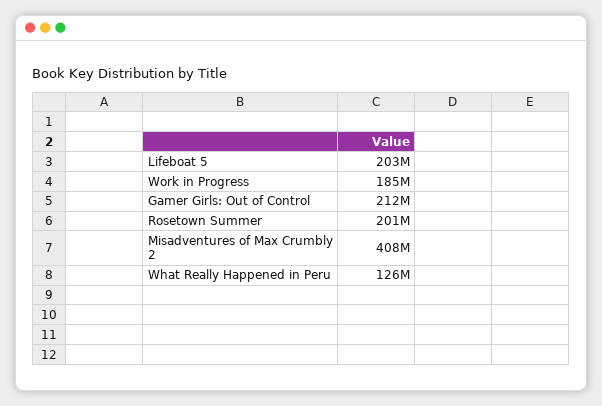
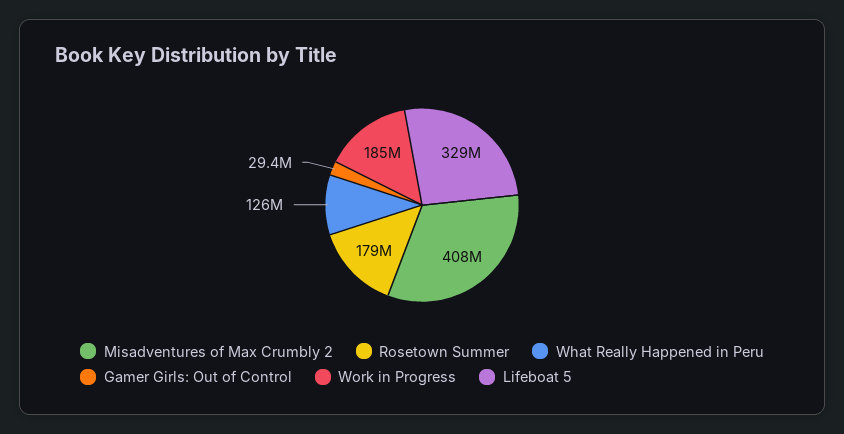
  {
-   "Lifeboat 5": 203000000,
+   "Lifeboat 5": 329000000,
    "Work in Progress": 185000000,
-   "Gamer Girls: Out of Control": 212000000,
+   "Gamer Girls: Out of Control": 29400000,
-   "Rosetown Summer": 201000000,
+   "Rosetown Summer": 179000000,
    "Misadventures of Max Crumbly 2": 408000000,
    "What Really Happened in Peru": 126000000
  }

